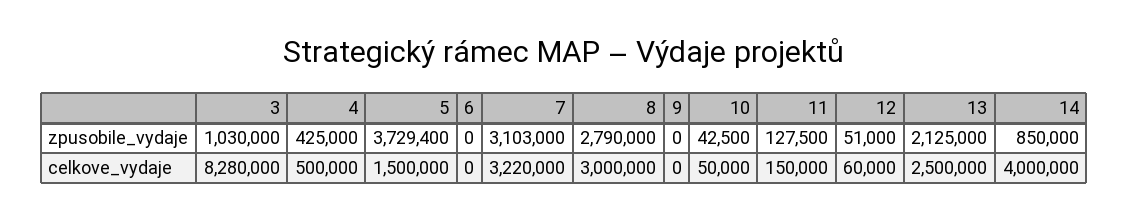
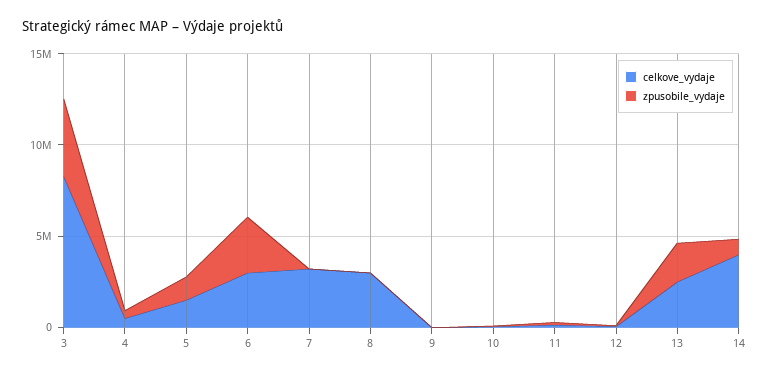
  {
    "zpusobile_vydaje": {
-     "3": 1030000,
+     "3": 4000000,
      "4": 425000,
-     "5": 3729400,
+     "5": 1000000,
-     "6": 0,
+     "6": 3000000,
-     "7": 3103000,
+     "7": 0,
-     "8": 2790000,
+     "8": 0,
      "9": 0,
      "10": 42500,
      "11": 127500,
      "12": 51000,
      "13": 2125000,
      "14": 850000
    },
    "celkove_vydaje": {
      "3": 8280000,
      "4": 500000,
      "5": 1500000,
-     "6": 0,
+     "6": 3000000,
      "7": 3220000,
      "8": 3000000,
      "9": 0,
      "10": 50000,
      "11": 150000,
      "12": 60000,
      "13": 2500000,
      "14": 4000000
    }
  }

